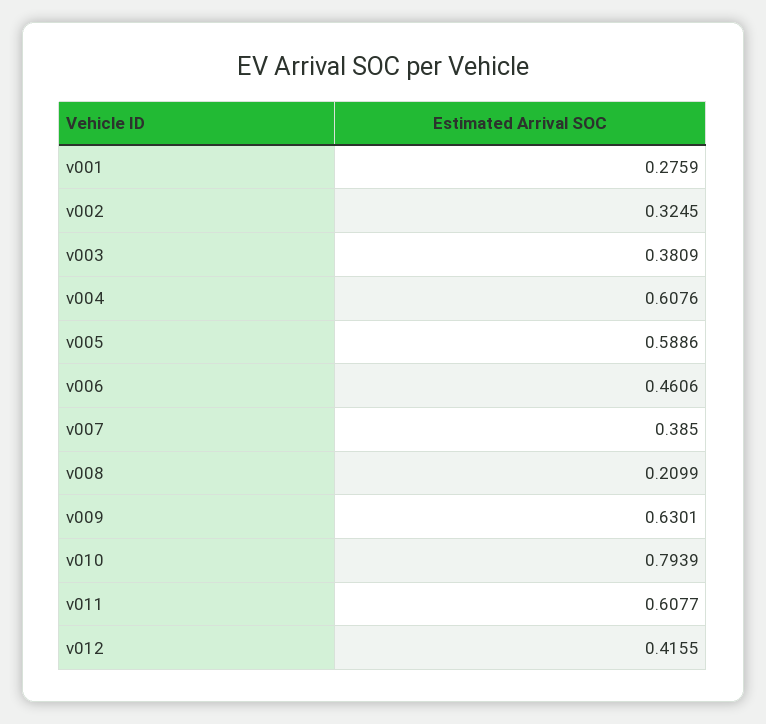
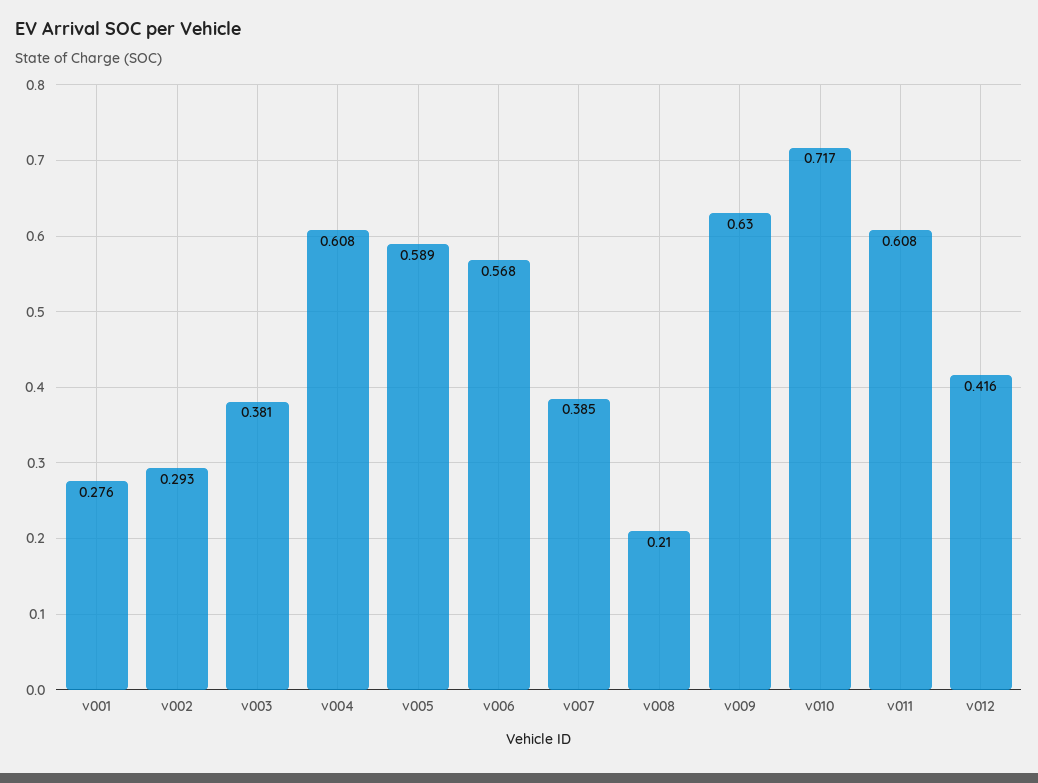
  {
    "v001": 0.2759,
-   "v002": 0.3245,
+   "v002": 0.293,
    "v003": 0.3809,
    "v004": 0.6076,
    "v005": 0.5886,
-   "v006": 0.4606,
+   "v006": 0.568,
    "v007": 0.385,
    "v008": 0.2099,
    "v009": 0.6301,
-   "v010": 0.7939,
+   "v010": 0.717,
    "v011": 0.6077,
    "v012": 0.4155
  }

